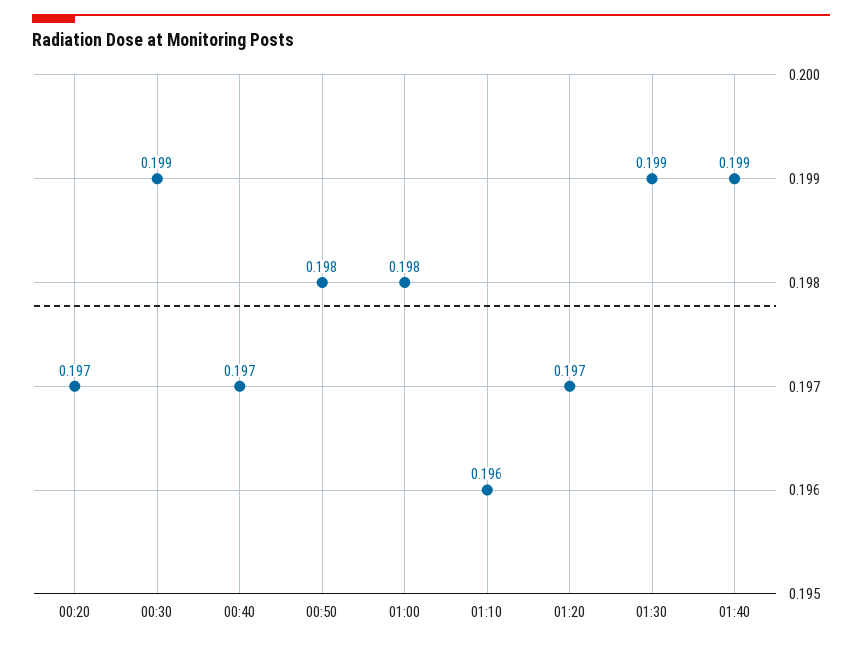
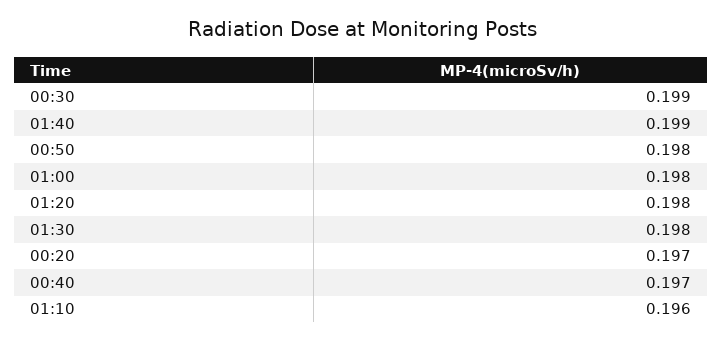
  {
    "00:20": 0.197,
    "00:30": 0.199,
    "00:40": 0.197,
    "00:50": 0.198,
    "01:00": 0.198,
    "01:10": 0.196,
-   "01:20": 0.197,
+   "01:20": 0.198,
-   "01:30": 0.199,
+   "01:30": 0.198,
    "01:40": 0.199
  }

